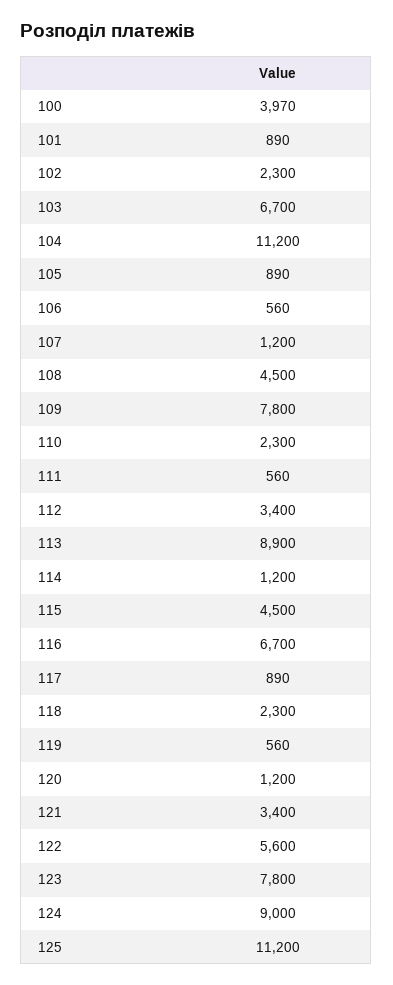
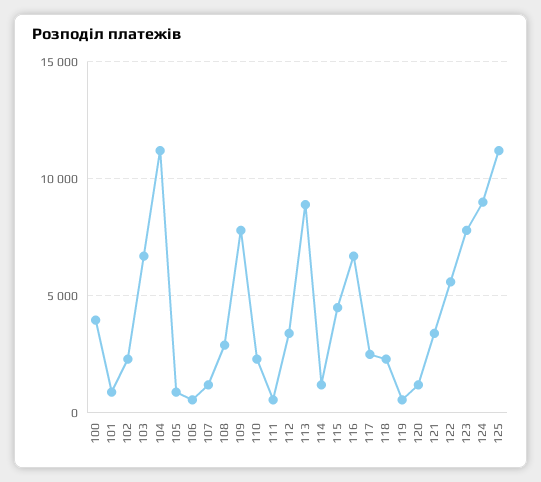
  {
    "100": 3970,
    "101": 890,
    "102": 2300,
    "103": 6700,
    "104": 11200,
    "105": 890,
    "106": 560,
    "107": 1200,
-   "108": 4500,
+   "108": 3000,
    "109": 7800,
    "110": 2300,
    "111": 560,
    "112": 3400,
    "113": 8900,
    "114": 1200,
    "115": 4500,
    "116": 6700,
-   "117": 890,
+   "117": 2500,
    "118": 2300,
    "119": 560,
    "120": 1200,
    "121": 3400,
    "122": 5600,
    "123": 7800,
    "124": 9000,
    "125": 11200
  }

